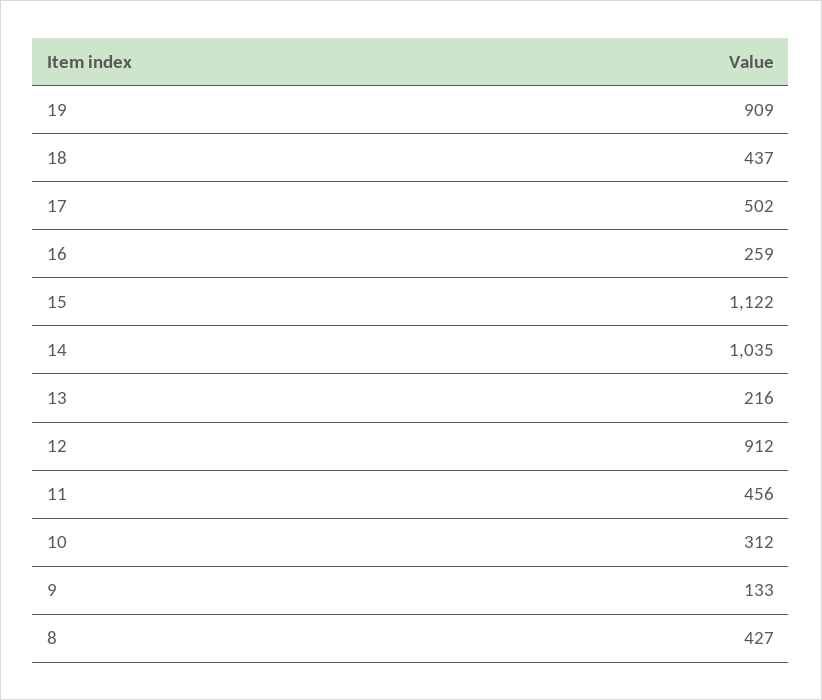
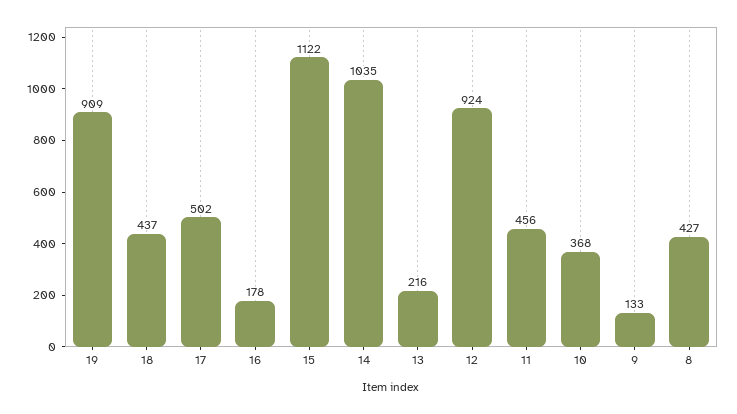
  {
    "19": 909,
    "18": 437,
    "17": 502,
-   "16": 259,
+   "16": 178,
    "15": 1122,
    "14": 1035,
    "13": 216,
-   "12": 912,
+   "12": 924,
    "11": 456,
-   "10": 312,
+   "10": 368,
    "9": 133,
    "8": 427
  }

